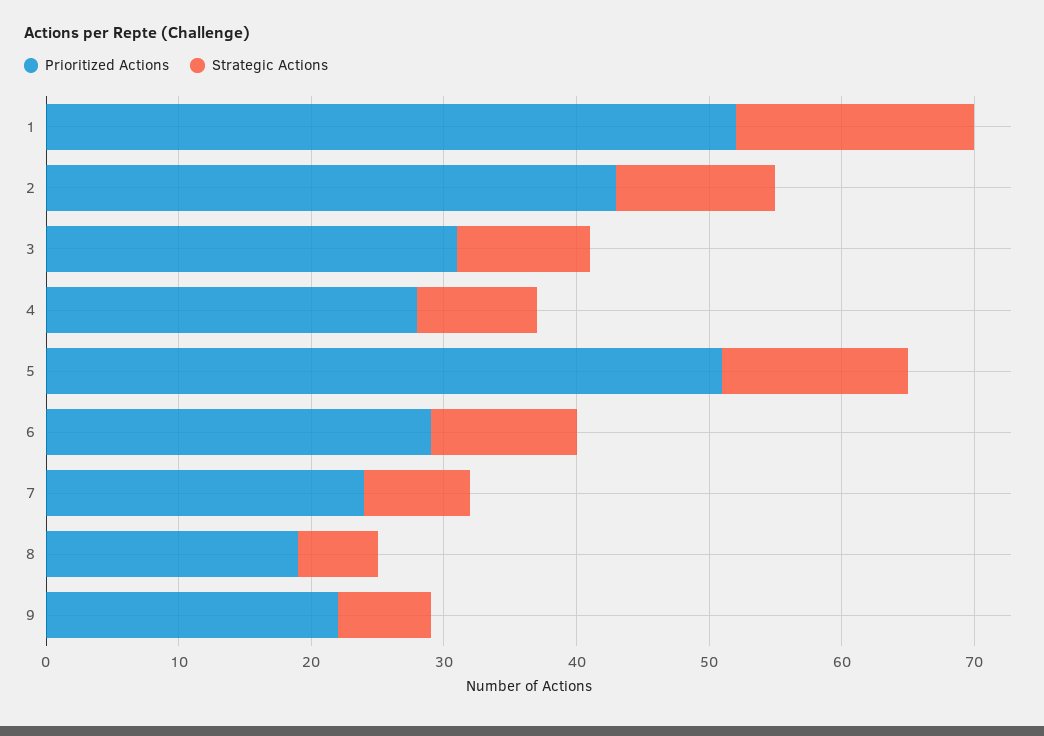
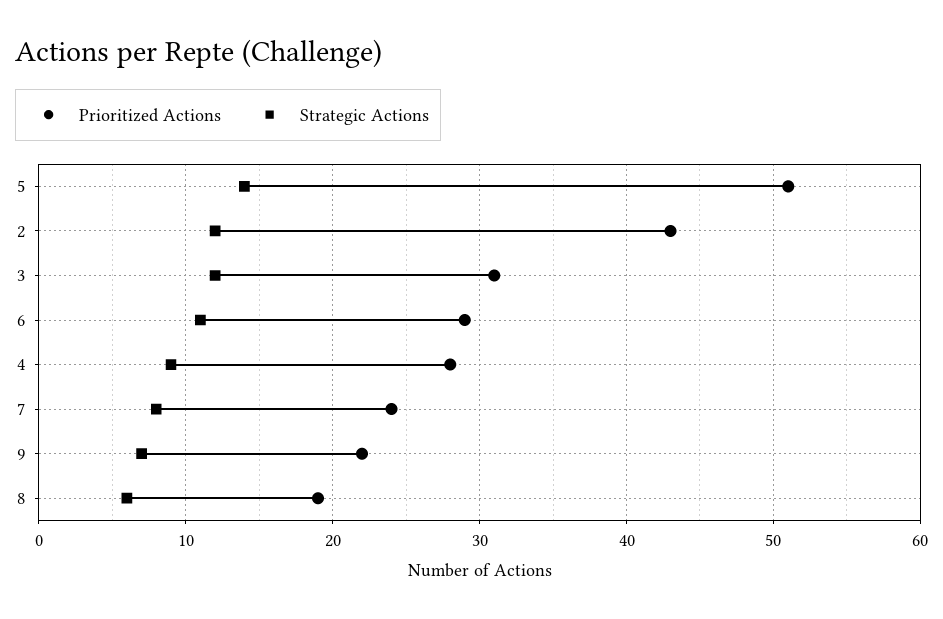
  {
    "Prioritized Actions": {
-     "1": 52,
      "2": 43,
      "3": 31,
      "4": 28,
      "5": 51,
      "6": 29,
      "7": 24,
      "8": 19,
      "9": 22
    },
    "Strategic Actions": {
-     "1": 18,
      "2": 12,
-     "3": 10,
+     "3": 12,
      "4": 9,
      "5": 14,
      "6": 11,
      "7": 8,
      "8": 6,
      "9": 7
    }
  }

